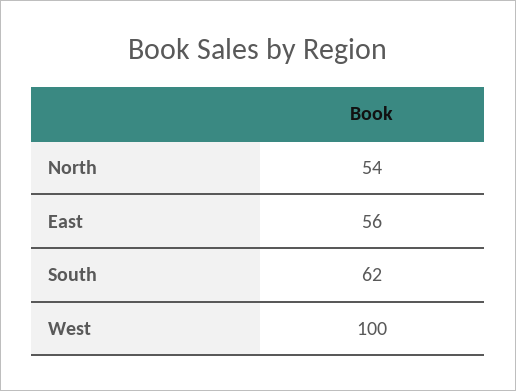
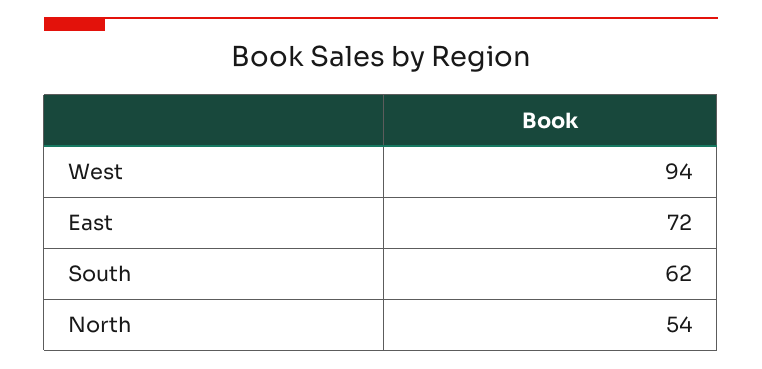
  {
    "North": 54,
-   "East": 56,
+   "East": 72,
    "South": 62,
-   "West": 100
+   "West": 94
  }

